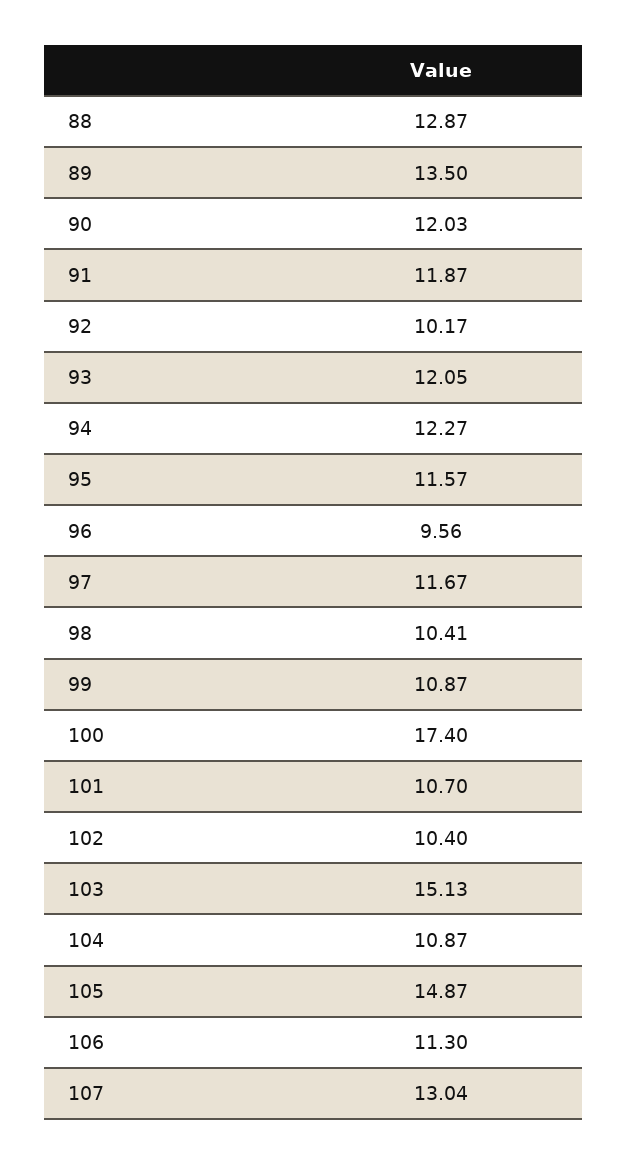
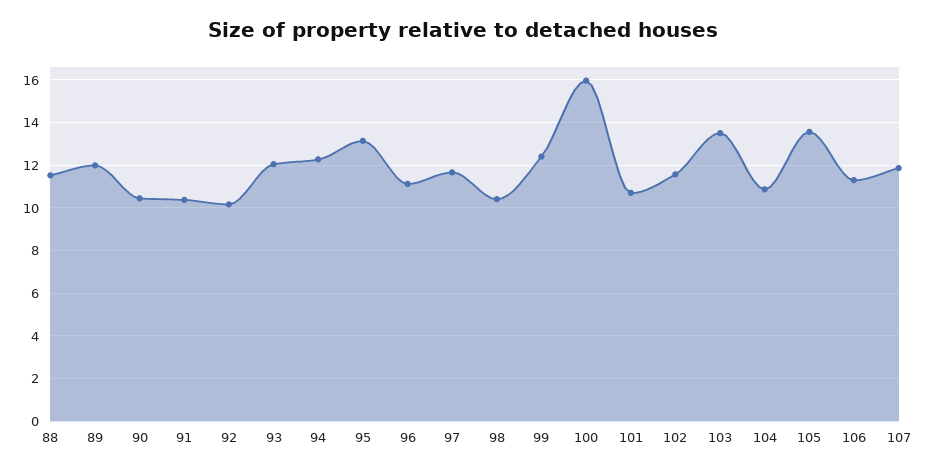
  {
-   "88": 12.87,
+   "88": 11.5,
-   "89": 13.5,
+   "89": 12,
-   "90": 12.03,
+   "90": 10.5,
-   "91": 11.87,
+   "91": 10.5,
    "92": 10.17,
    "93": 12.05,
    "94": 12.27,
-   "95": 11.57,
+   "95": 13,
-   "96": 9.56,
+   "96": 11,
    "97": 11.67,
    "98": 10.41,
-   "99": 10.87,
+   "99": 12.5,
-   "100": 17.4,
+   "100": 16,
    "101": 10.7,
-   "102": 10.4,
+   "102": 11.5,
-   "103": 15.13,
+   "103": 13.5,
    "104": 10.87,
-   "105": 14.87,
+   "105": 13.5,
    "106": 11.3,
-   "107": 13.04
+   "107": 12
  }

